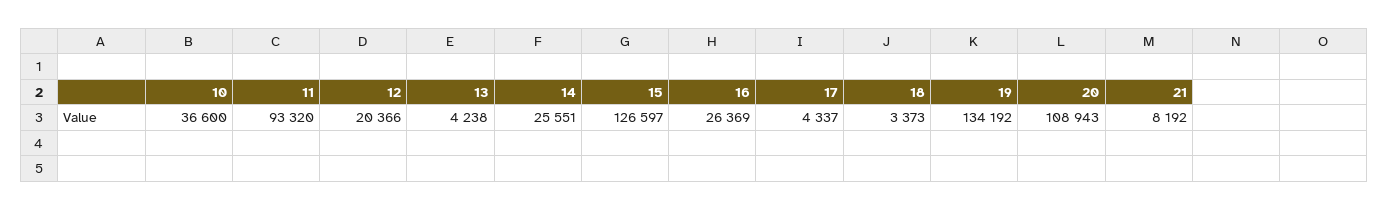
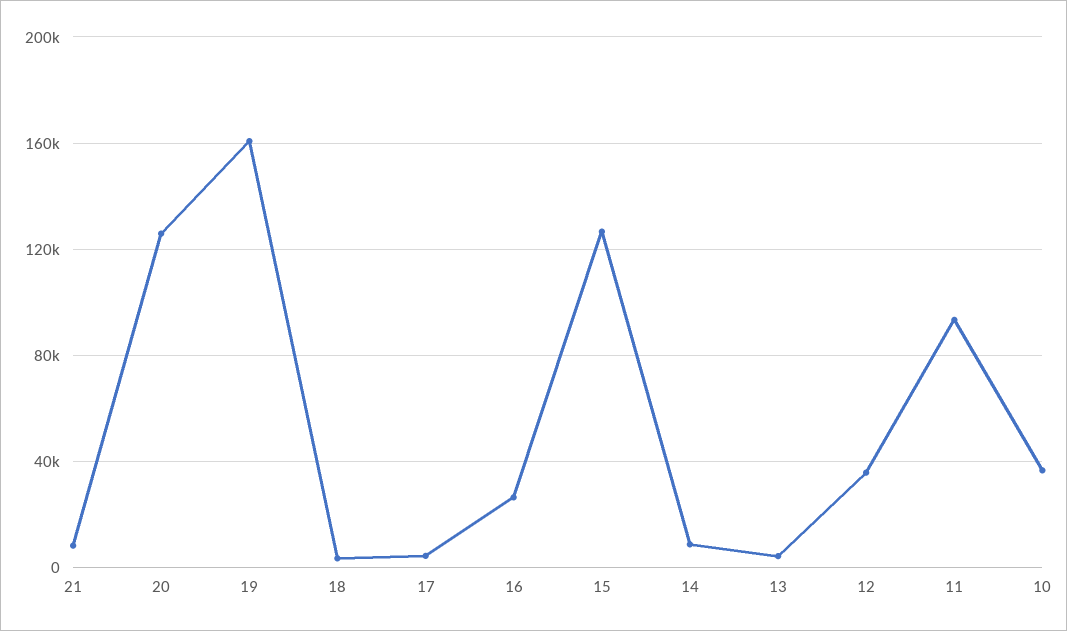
  {
    "10": 36600,
    "11": 93320,
-   "12": 20366,
+   "12": 35000,
    "13": 4238,
-   "14": 25551,
+   "14": 10000,
    "15": 126597,
    "16": 26369,
    "17": 4337,
    "18": 3373,
-   "19": 134192,
+   "19": 160000,
-   "20": 108943,
+   "20": 125000,
    "21": 8192
  }

